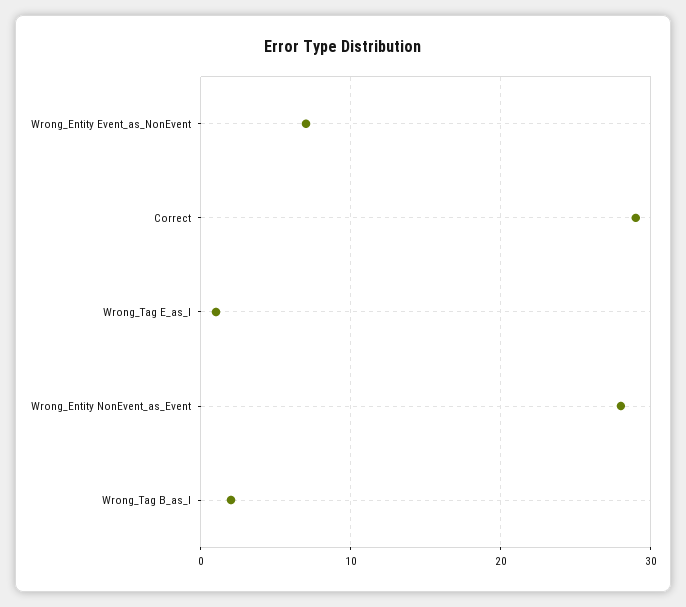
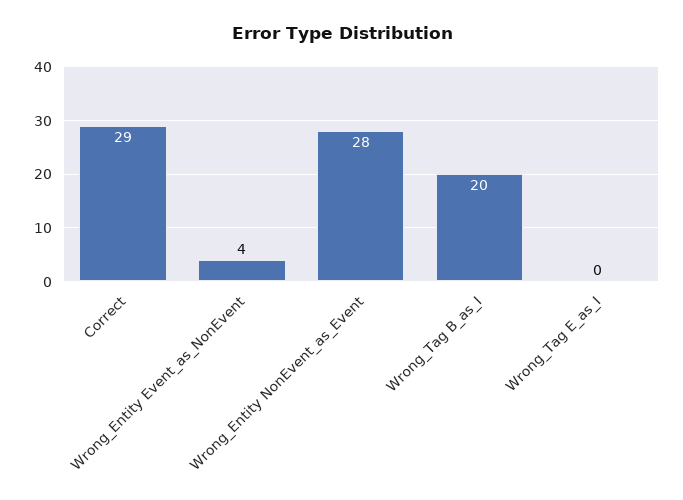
  {
-   "Wrong_Entity Event_as_NonEvent": 7,
+   "Wrong_Entity Event_as_NonEvent": 4,
    "Correct": 29,
-   "Wrong_Tag E_as_I": 1,
+   "Wrong_Tag E_as_I": 0,
    "Wrong_Entity NonEvent_as_Event": 28,
-   "Wrong_Tag B_as_I": 2
+   "Wrong_Tag B_as_I": 20
  }

